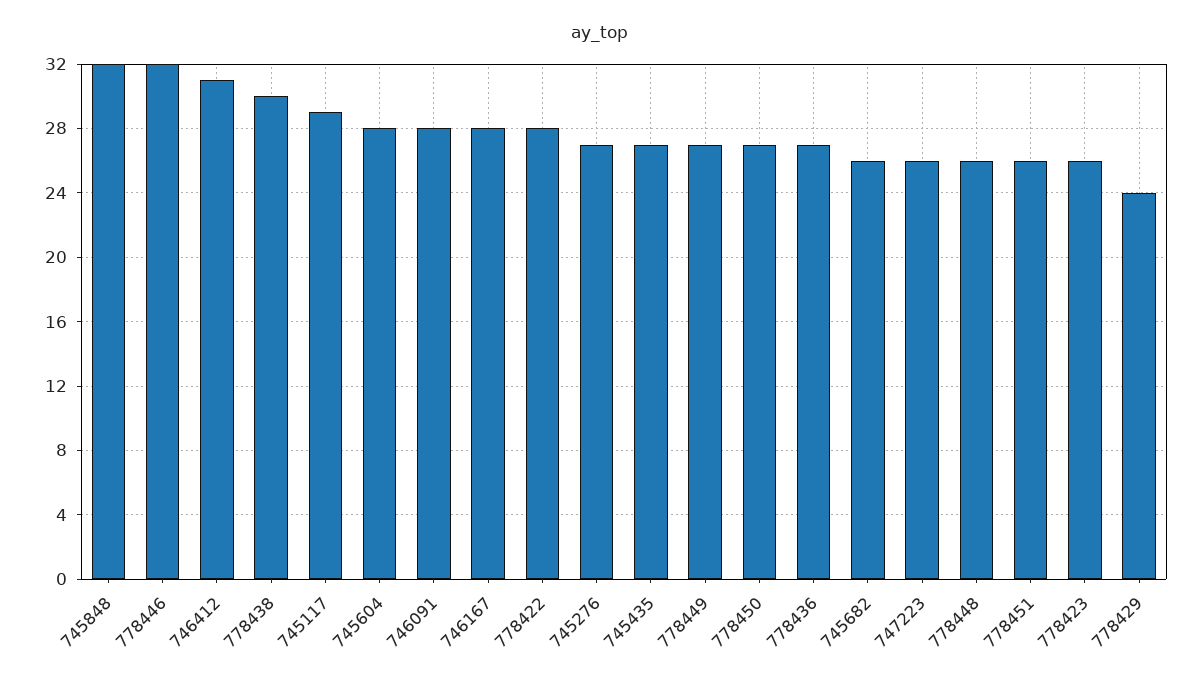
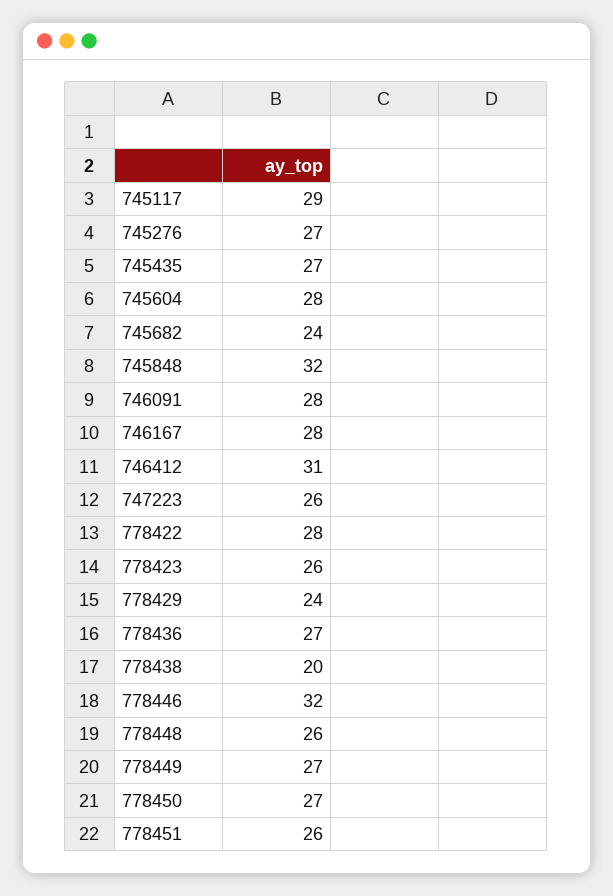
  {
    "745848": 32,
    "778446": 32,
    "746412": 31,
-   "778438": 30,
+   "778438": 20,
    "745117": 29,
    "745604": 28,
    "746091": 28,
    "746167": 28,
    "778422": 28,
    "745276": 27,
    "745435": 27,
    "778449": 27,
    "778450": 27,
    "778436": 27,
-   "745682": 26,
+   "745682": 24,
    "747223": 26,
    "778448": 26,
    "778451": 26,
    "778423": 26,
    "778429": 24
  }

